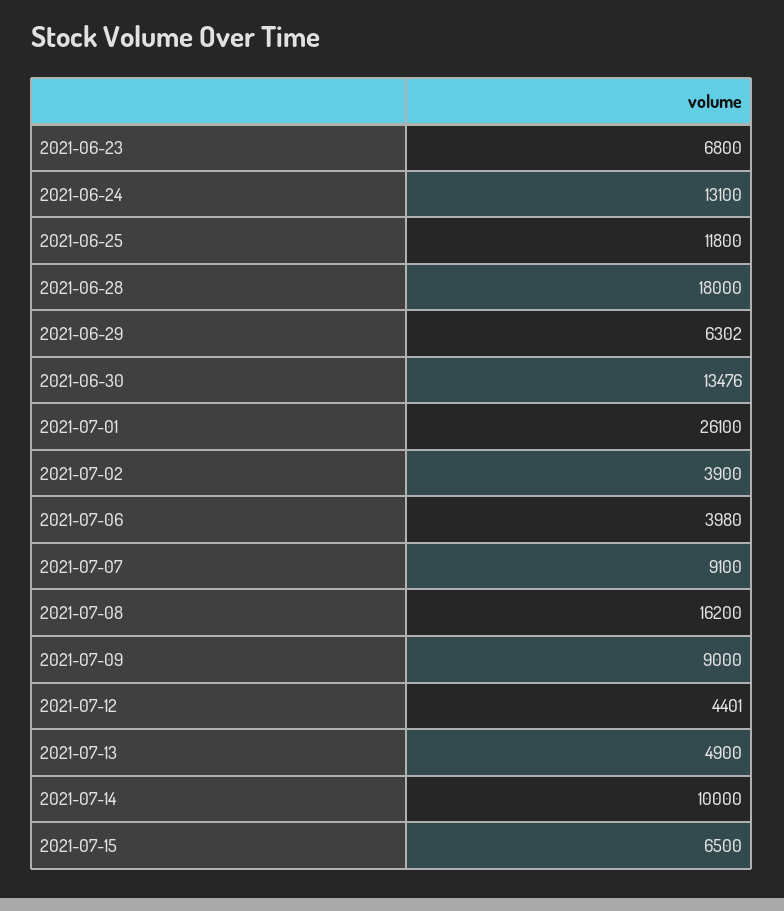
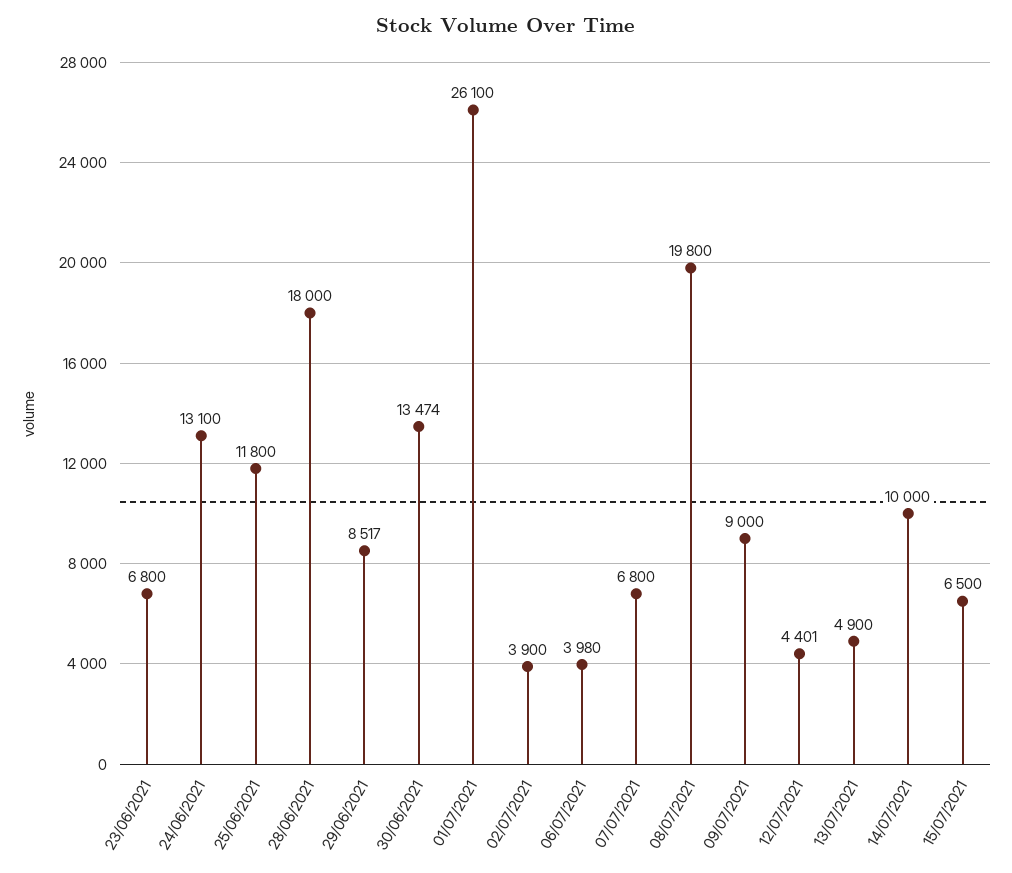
  {
    "2021-06-23": 6800,
    "2021-06-24": 13100,
    "2021-06-25": 11800,
    "2021-06-28": 18000,
-   "2021-06-29": 6302,
+   "2021-06-29": 8517,
-   "2021-06-30": 13476,
+   "2021-06-30": 13474,
    "2021-07-01": 26100,
    "2021-07-02": 3900,
    "2021-07-06": 3980,
-   "2021-07-07": 9100,
+   "2021-07-07": 6800,
-   "2021-07-08": 16200,
+   "2021-07-08": 19800,
    "2021-07-09": 9000,
    "2021-07-12": 4401,
    "2021-07-13": 4900,
    "2021-07-14": 10000,
    "2021-07-15": 6500
  }

